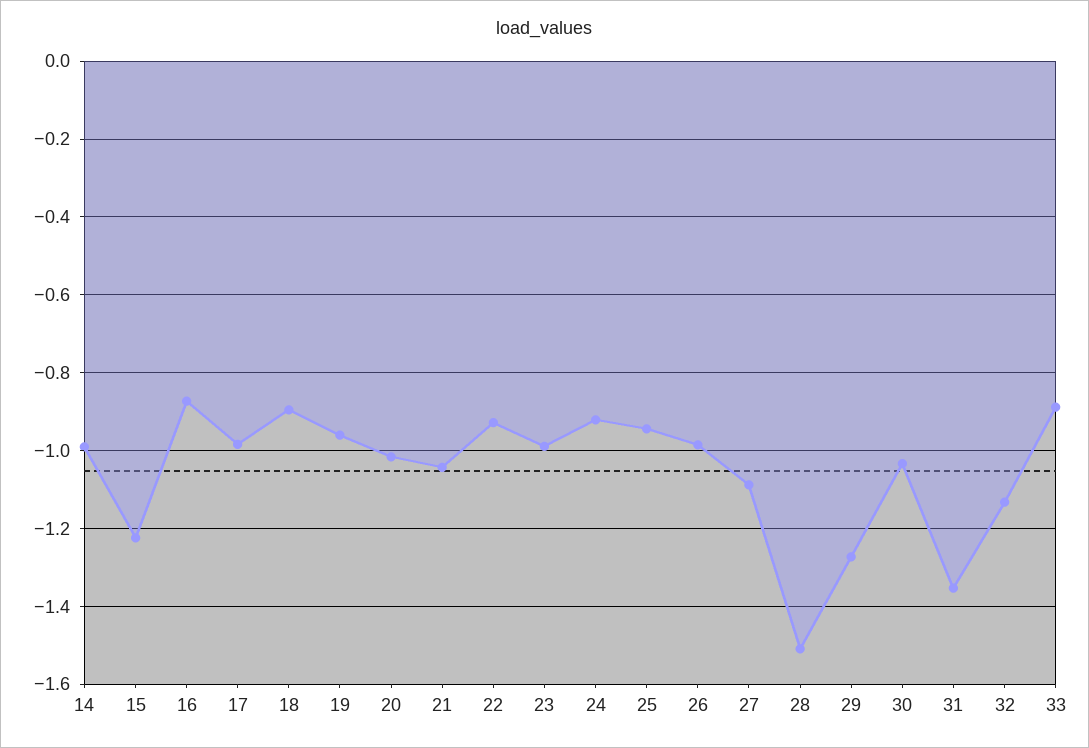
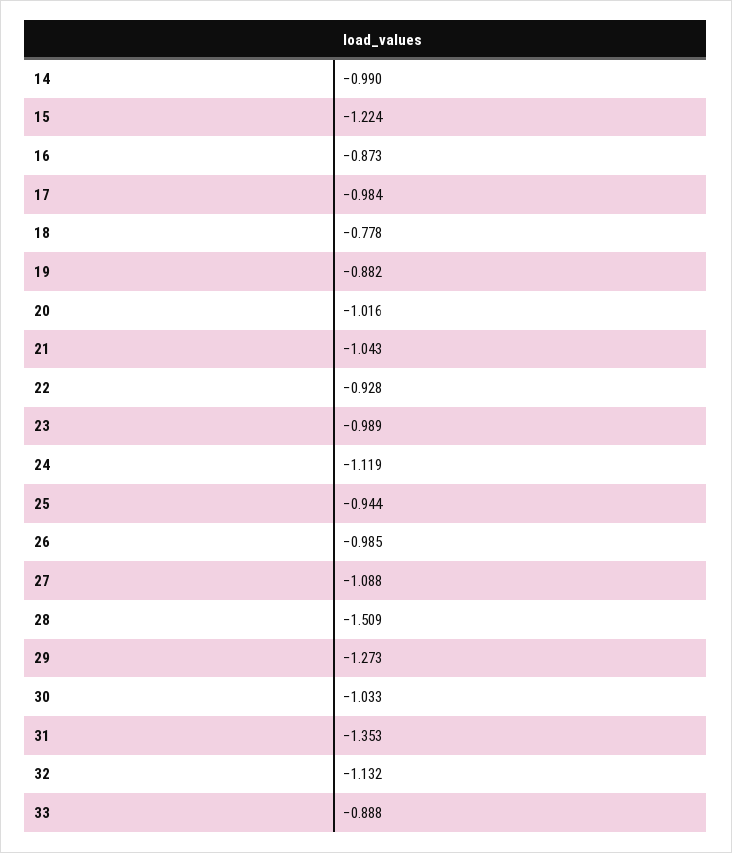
  {
    "14": -0.99,
    "15": -1.224,
    "16": -0.873,
    "17": -0.984,
-   "18": -0.9,
+   "18": -0.778,
-   "19": -0.96,
+   "19": -0.882,
    "20": -1.016,
    "21": -1.043,
    "22": -0.928,
    "23": -0.989,
-   "24": -0.92,
+   "24": -1.119,
    "25": -0.944,
    "26": -0.985,
    "27": -1.088,
    "28": -1.509,
    "29": -1.273,
    "30": -1.033,
    "31": -1.353,
    "32": -1.132,
    "33": -0.888
  }

